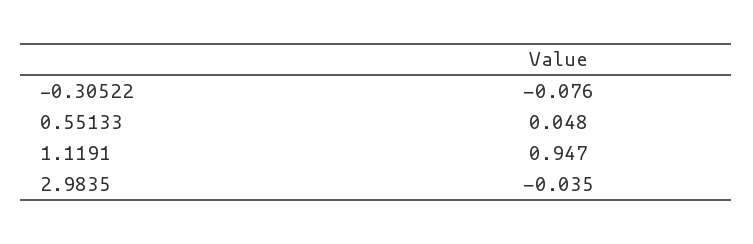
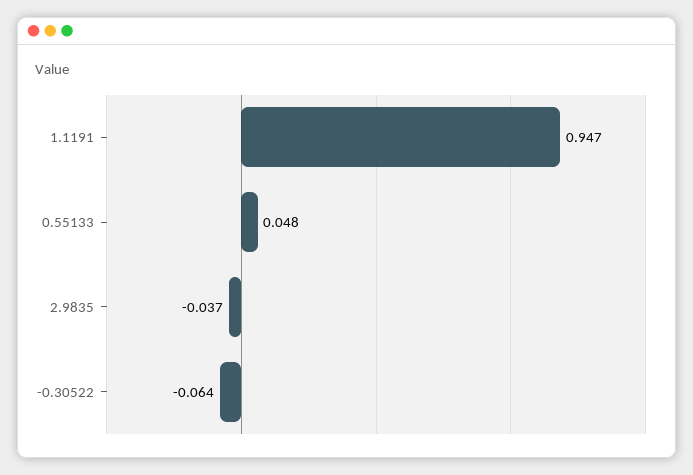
  {
-   "-0.30522": -0.076,
+   "-0.30522": -0.064,
    "0.55133": 0.048,
    "1.1191": 0.947,
-   "2.9835": -0.035
+   "2.9835": -0.037
  }

